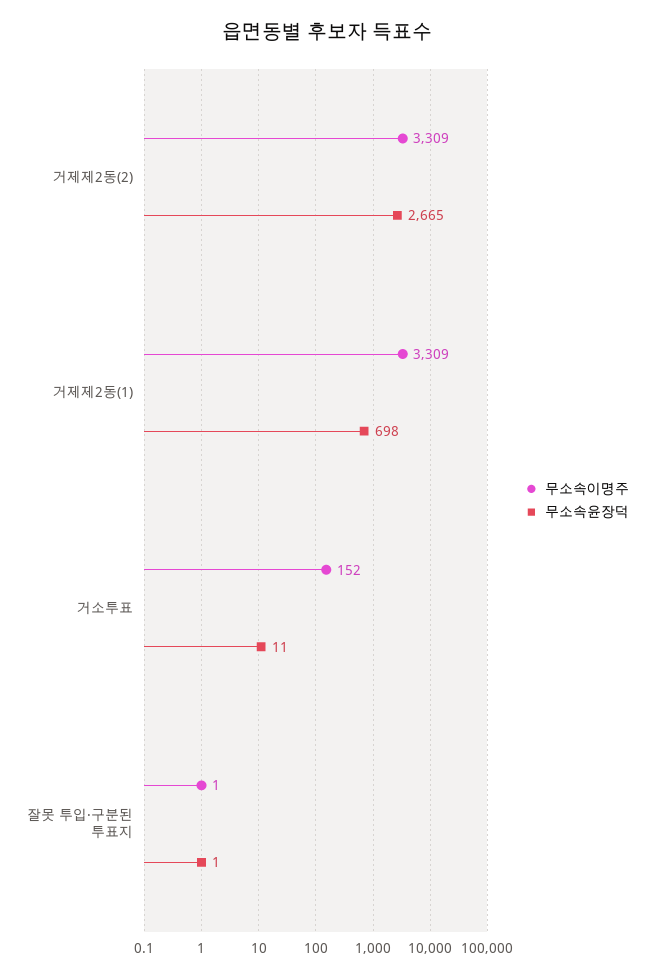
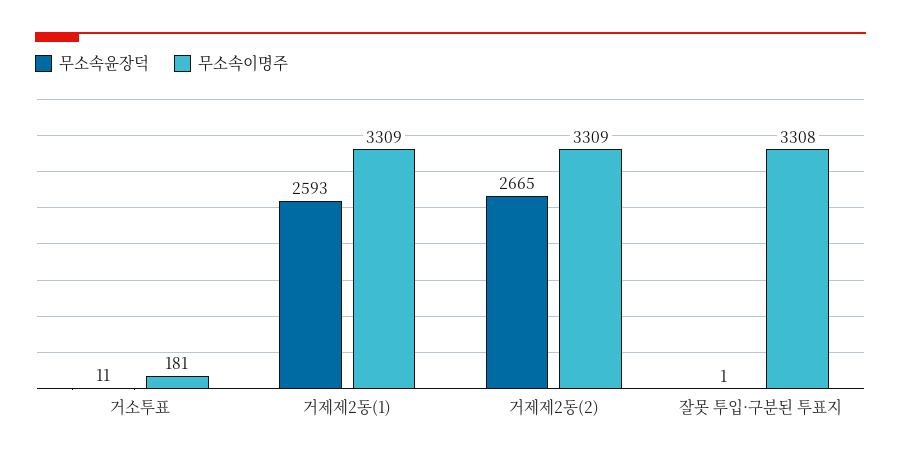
  {
    "무소속이명주": {
      "거제제2동(2)": 3309,
      "거제제2동(1)": 3309,
-     "거소투표": 152,
+     "거소투표": 181,
-     "잘못 투입·구분된 투표지": 1
+     "잘못 투입·구분된 투표지": 3308
    },
    "무소속윤장덕": {
      "거제제2동(2)": 2665,
-     "거제제2동(1)": 698,
+     "거제제2동(1)": 2593,
      "거소투표": 11,
      "잘못 투입·구분된 투표지": 1
    }
  }

